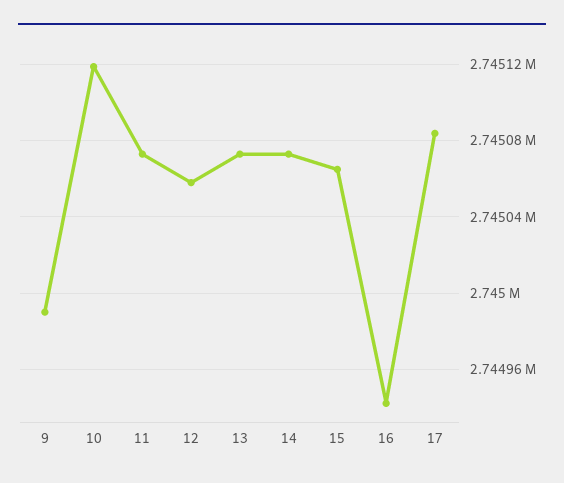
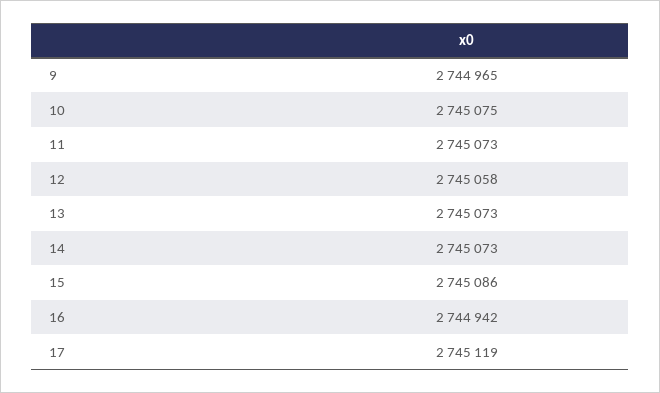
  {
-   "9": 2744990,
+   "9": 2744965,
-   "10": 2745120,
+   "10": 2745075,
    "11": 2745073,
    "12": 2745058,
    "13": 2745073,
    "14": 2745073,
-   "15": 2745065,
+   "15": 2745086,
    "16": 2744942,
-   "17": 2745085
+   "17": 2745119
  }

